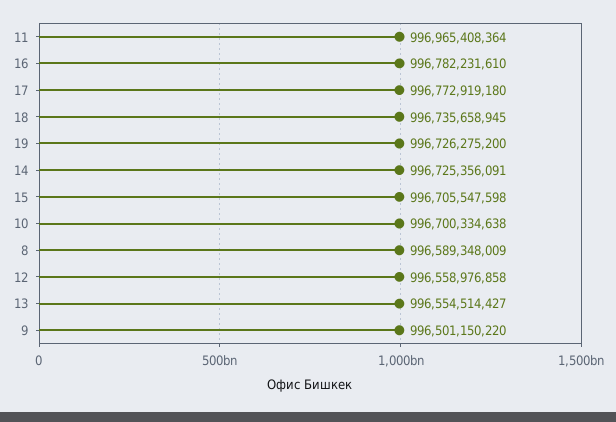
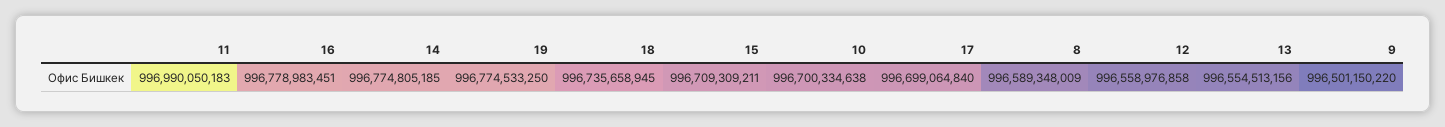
  {
-   "11": 996965408364,
+   "11": 996990050183,
-   "16": 996782231610,
+   "16": 996778983451,
-   "17": 996772919180,
+   "17": 996699064840,
    "18": 996735658945,
-   "19": 996726275200,
+   "19": 996774533250,
-   "14": 996725356091,
+   "14": 996774805185,
-   "15": 996705547598,
+   "15": 996709309211,
    "10": 996700334638,
    "8": 996589348009,
    "12": 996558976858,
-   "13": 996554514427,
+   "13": 996554513156,
    "9": 996501150220
  }

